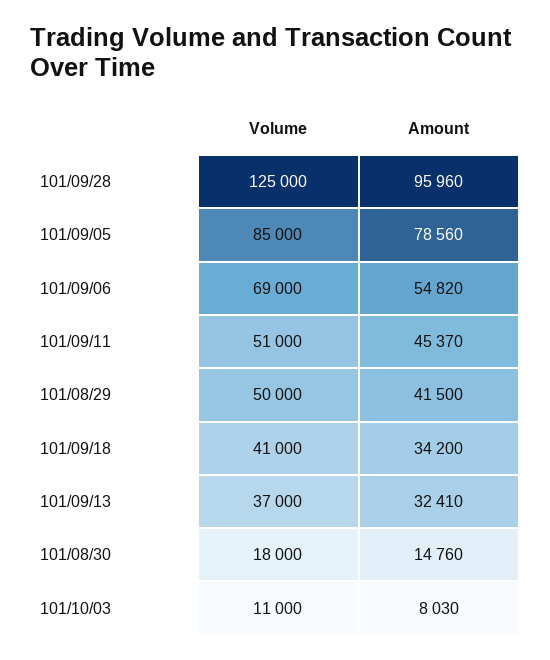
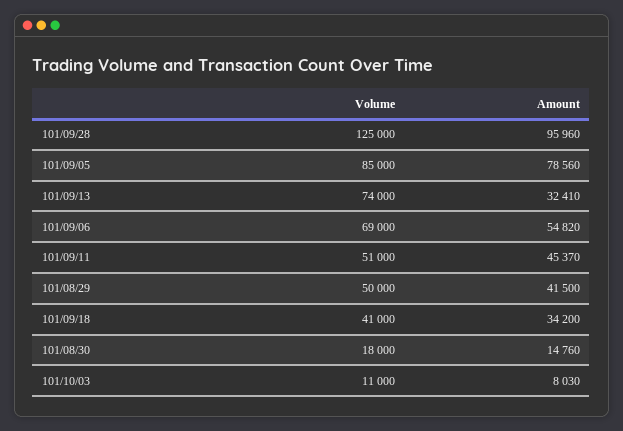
  {
    "Volume": {
      "101/09/28": 125000,
      "101/09/05": 85000,
      "101/09/06": 69000,
      "101/09/11": 51000,
      "101/08/29": 50000,
      "101/09/18": 41000,
-     "101/09/13": 37000,
+     "101/09/13": 74000,
      "101/08/30": 18000,
      "101/10/03": 11000
    },
    "Amount": {
      "101/09/28": 95960,
      "101/09/05": 78560,
      "101/09/06": 54820,
      "101/09/11": 45370,
      "101/08/29": 41500,
      "101/09/18": 34200,
      "101/09/13": 32410,
      "101/08/30": 14760,
      "101/10/03": 8030
    }
  }

